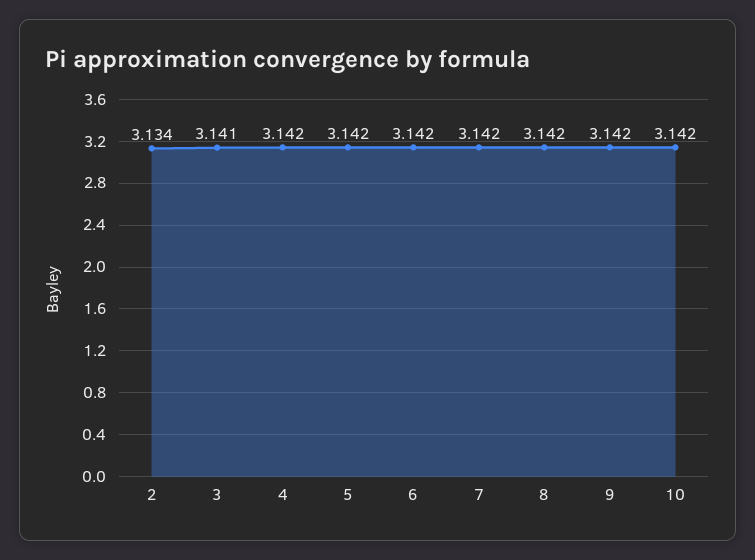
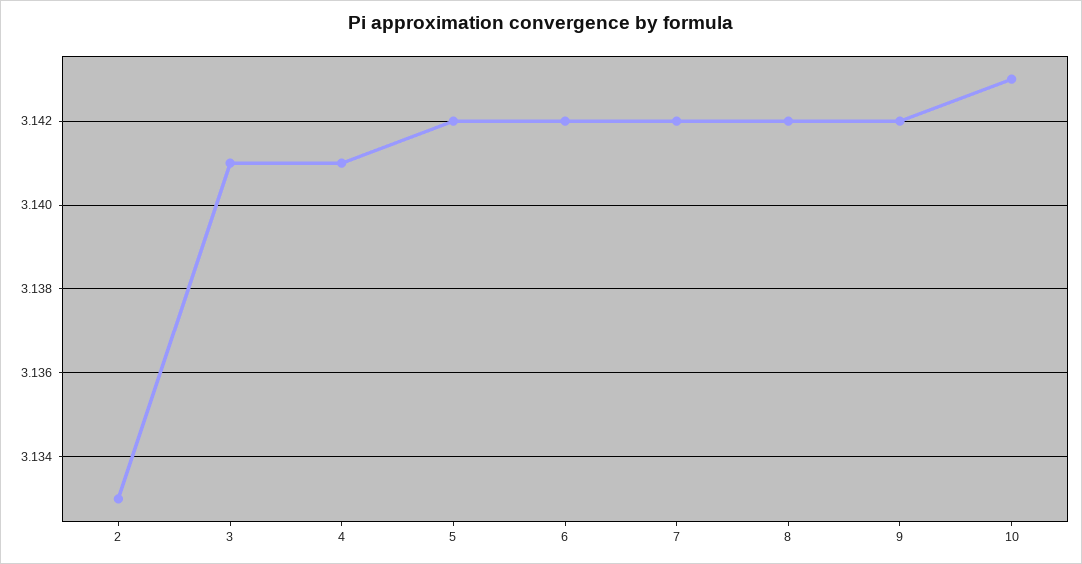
  {
-   "2": 3.134,
+   "2": 3.133,
    "3": 3.141,
-   "4": 3.142,
+   "4": 3.141,
    "5": 3.142,
    "6": 3.142,
    "7": 3.142,
    "8": 3.142,
    "9": 3.142,
-   "10": 3.142
+   "10": 3.143
  }

